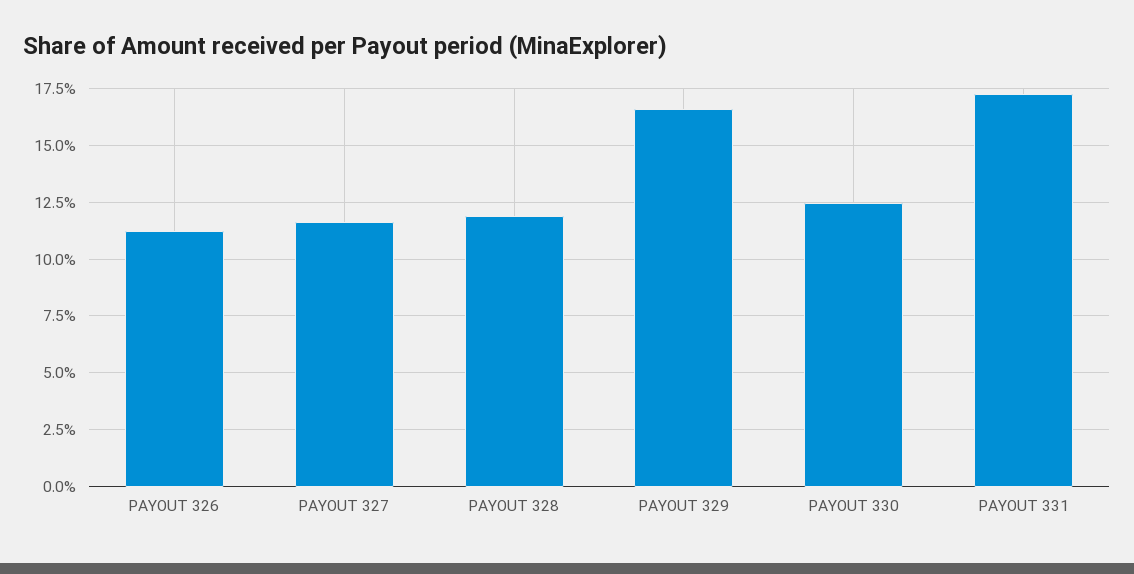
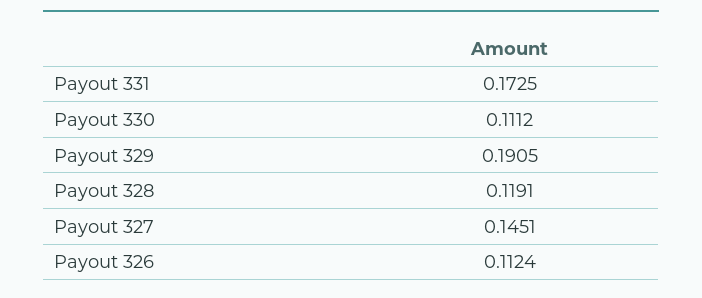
  {
    "PAYOUT 326": 0.1124,
-   "PAYOUT 327": 0.115,
+   "PAYOUT 327": 0.1451,
    "PAYOUT 328": 0.1191,
-   "PAYOUT 329": 0.165,
+   "PAYOUT 329": 0.1905,
-   "PAYOUT 330": 0.125,
+   "PAYOUT 330": 0.1112,
    "PAYOUT 331": 0.1725
  }

